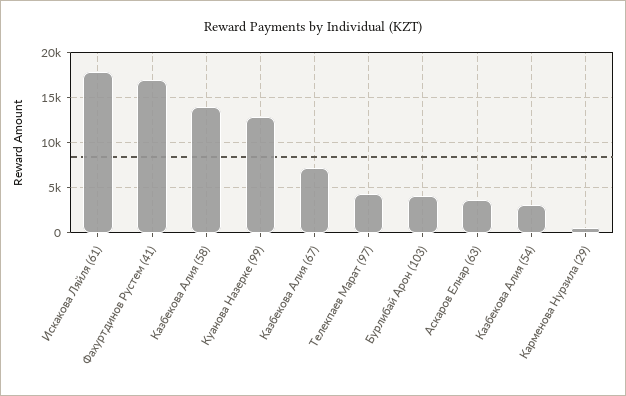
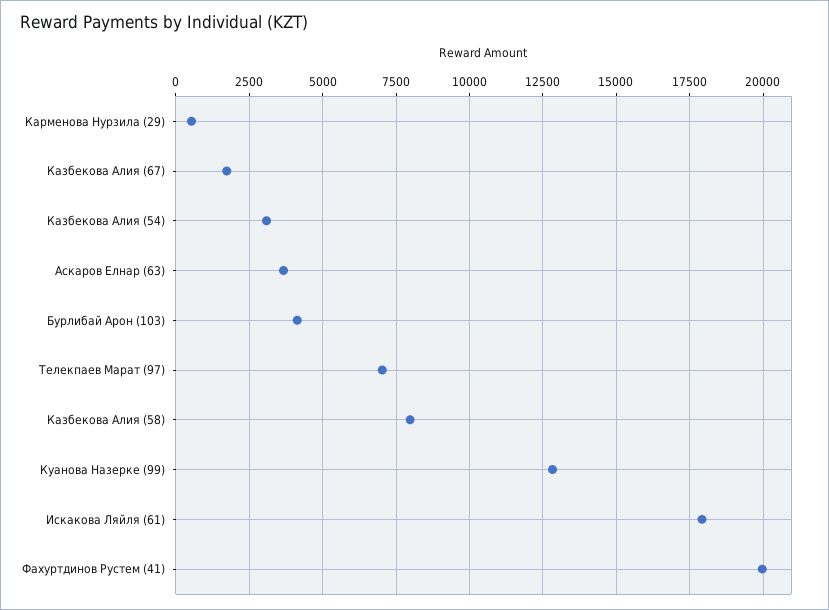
  {
    "Искакова Ляйля (61)": 18000,
-   "Фахуртдинов Рустем (41)": 17000,
+   "Фахуртдинов Рустем (41)": 20000,
-   "Казбекова Алия (58)": 14000,
+   "Казбекова Алия (58)": 8000,
    "Куанова Назерке (99)": 12750,
-   "Казбекова Алия (67)": 7000,
+   "Казбекова Алия (67)": 1750,
-   "Телекпаев Марат (97)": 4000,
+   "Телекпаев Марат (97)": 7000,
    "Бурлибай Арон (103)": 4250,
    "Аскаров Елнар (63)": 3750,
    "Казбекова Алия (54)": 3000,
    "Карменова Нурзила (29)": 500
  }

